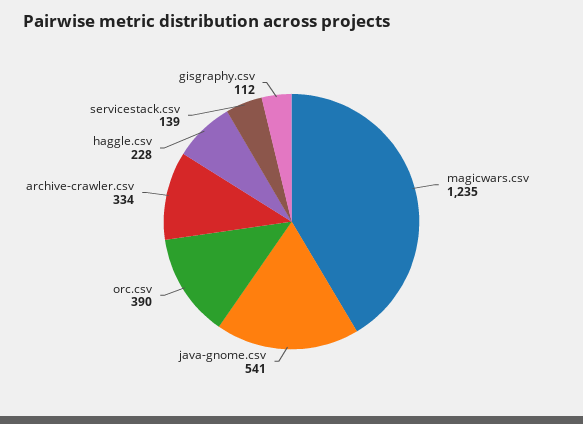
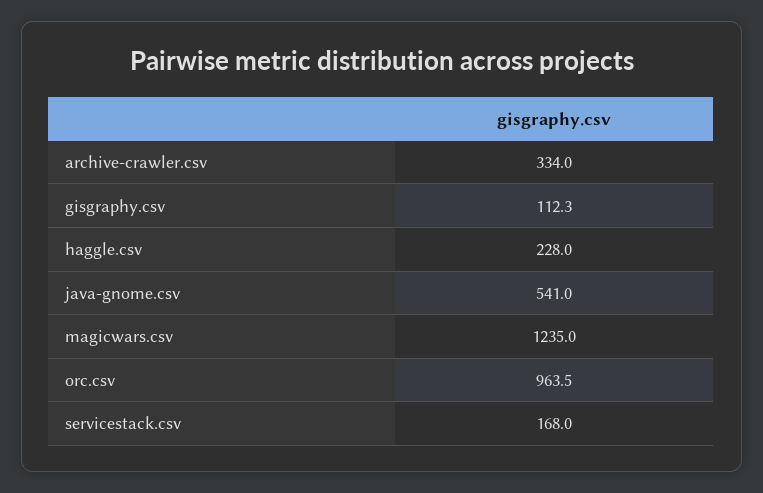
  {
    "magicwars.csv": 1235,
    "java-gnome.csv": 541,
-   "orc.csv": 390,
+   "orc.csv": 963.5,
    "archive-crawler.csv": 334,
    "haggle.csv": 228,
-   "servicestack.csv": 139,
+   "servicestack.csv": 168,
    "gisgraphy.csv": 112.3
  }

